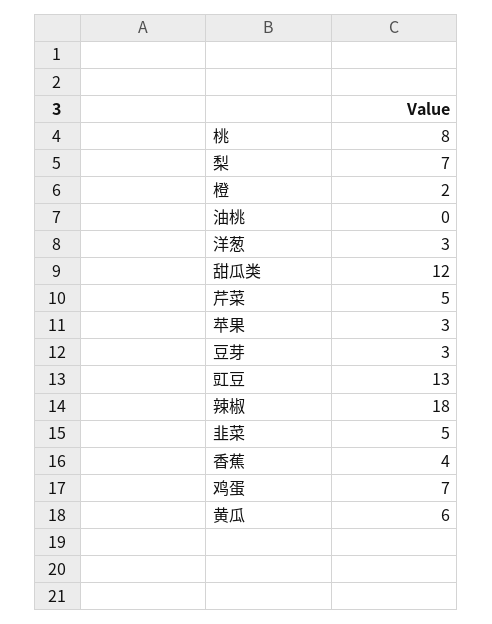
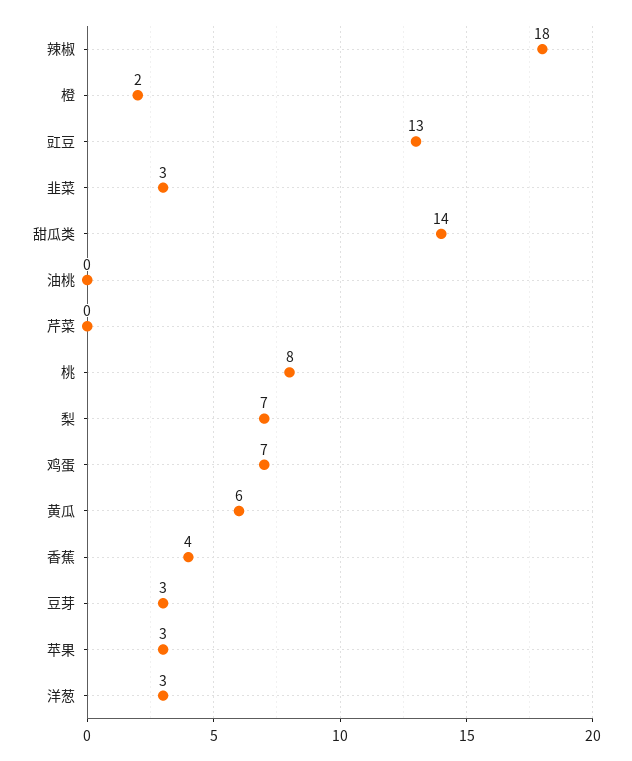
  {
    "桃": 8,
    "梨": 7,
    "橙": 2,
    "油桃": 0,
    "洋葱": 3,
-   "甜瓜类": 12,
+   "甜瓜类": 14,
-   "芹菜": 5,
+   "芹菜": 0,
    "苹果": 3,
    "豆芽": 3,
    "豇豆": 13,
    "辣椒": 18,
-   "韭菜": 5,
+   "韭菜": 3,
    "香蕉": 4,
    "鸡蛋": 7,
    "黄瓜": 6
  }

